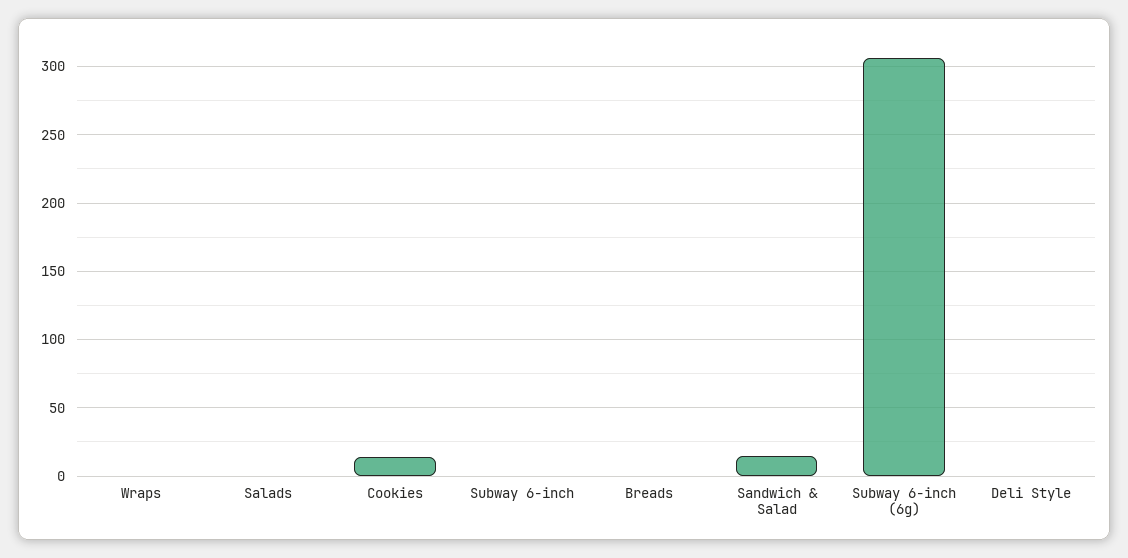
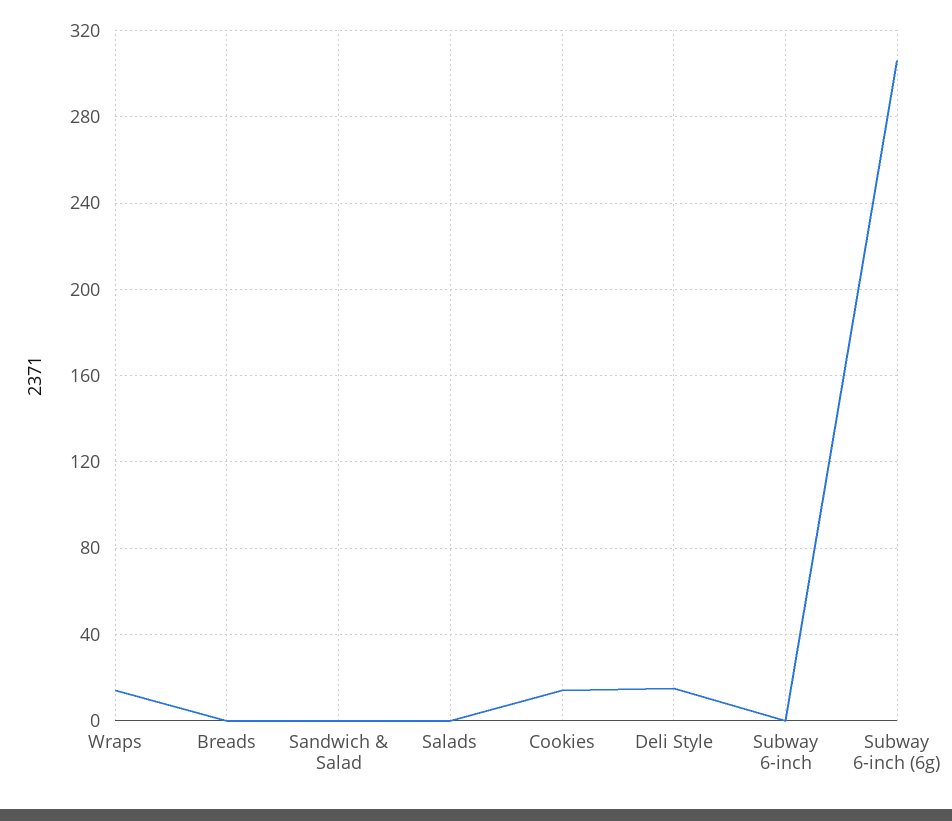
  {
-   "Wraps": 0,
+   "Wraps": 15,
    "Salads": 0,
    "Cookies": 15,
    "Subway 6-inch": 0,
    "Breads": 0,
-   "Sandwich & Salad": 15,
+   "Sandwich & Salad": 0,
    "Subway 6-inch (6g)": 305,
-   "Deli Style": 0
+   "Deli Style": 15
  }

